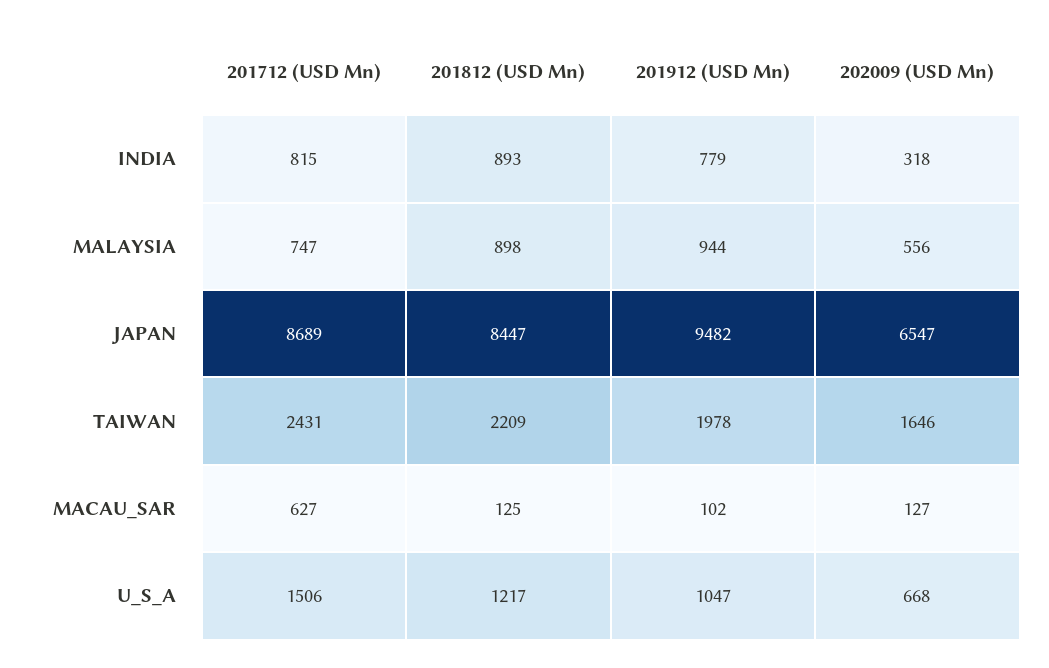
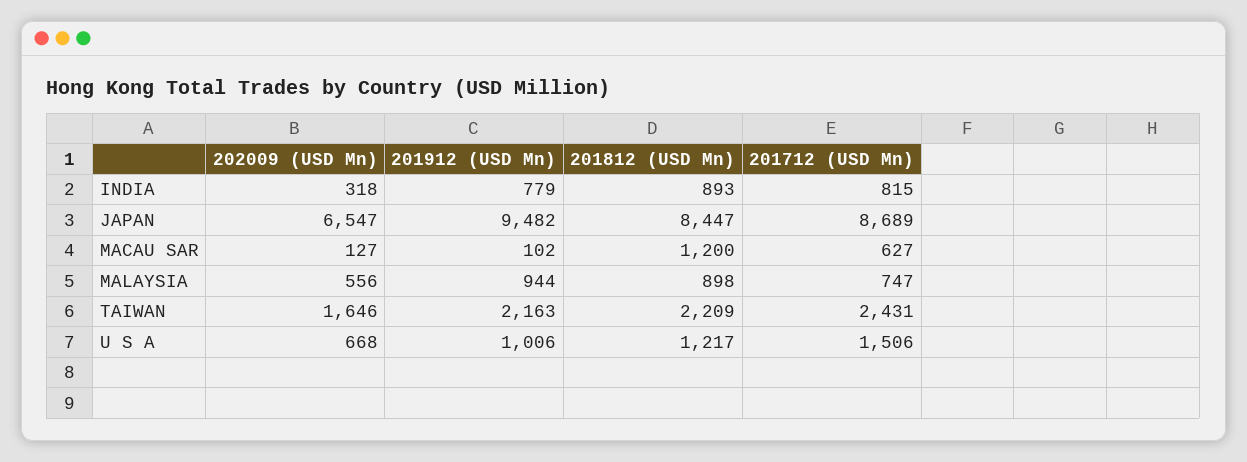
  {
    "201712 (USD Mn)": {
      "INDIA": 815,
      "MALAYSIA": 747,
      "JAPAN": 8689,
      "TAIWAN": 2431,
      "MACAU_SAR": 627,
      "U_S_A": 1506
    },
    "201812 (USD Mn)": {
      "INDIA": 893,
      "MALAYSIA": 898,
      "JAPAN": 8447,
      "TAIWAN": 2209,
-     "MACAU_SAR": 125,
+     "MACAU_SAR": 1200,
      "U_S_A": 1217
    },
    "201912 (USD Mn)": {
      "INDIA": 779,
      "MALAYSIA": 944,
      "JAPAN": 9482,
-     "TAIWAN": 1978,
+     "TAIWAN": 2163,
      "MACAU_SAR": 102,
-     "U_S_A": 1047
+     "U_S_A": 1006
    },
    "202009 (USD Mn)": {
      "INDIA": 318,
      "MALAYSIA": 556,
      "JAPAN": 6547,
      "TAIWAN": 1646,
      "MACAU_SAR": 127,
      "U_S_A": 668
    }
  }

